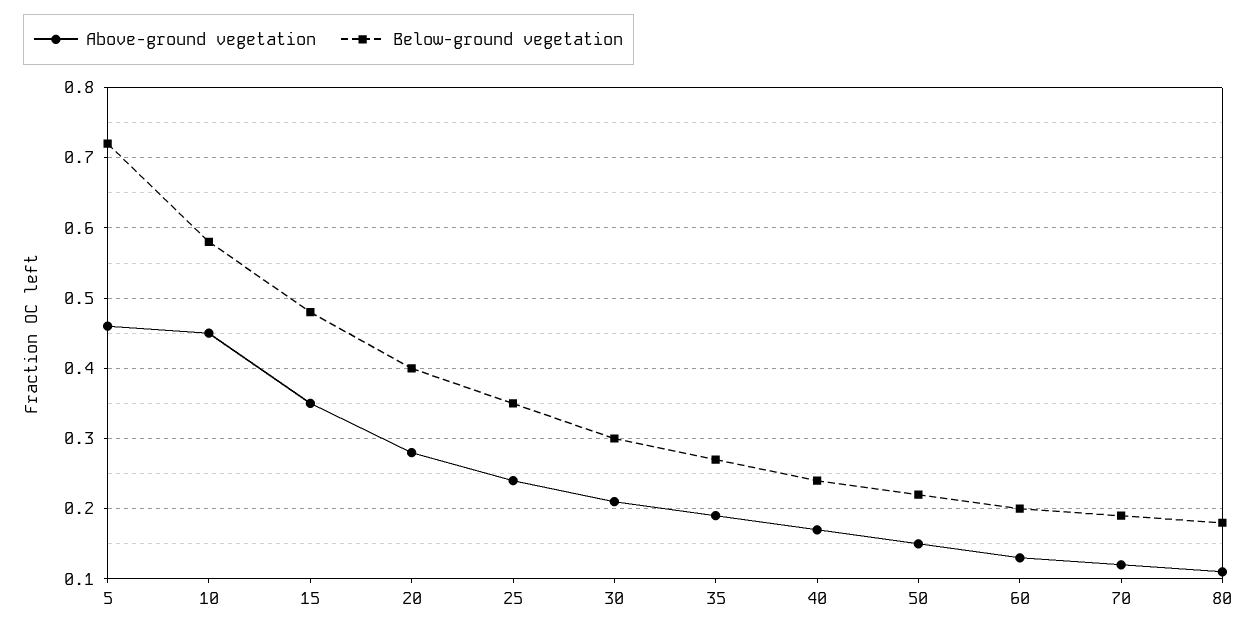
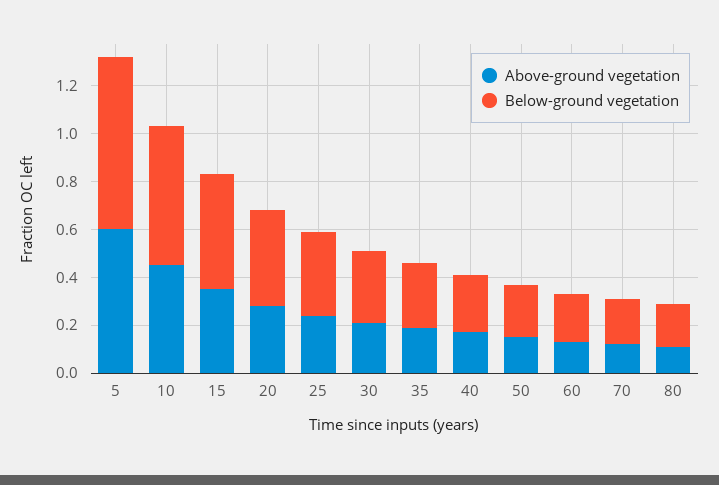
  {
    "Above-ground vegetation": {
-     "5": 0.46,
+     "5": 0.6,
      "10": 0.45,
      "15": 0.35,
      "20": 0.28,
      "25": 0.24,
      "30": 0.21,
      "35": 0.19,
      "40": 0.17,
      "50": 0.15,
      "60": 0.13,
      "70": 0.12,
      "80": 0.11
    },
    "Below-ground vegetation": {
      "5": 0.72,
      "10": 0.58,
      "15": 0.48,
      "20": 0.4,
      "25": 0.35,
      "30": 0.3,
      "35": 0.27,
      "40": 0.24,
      "50": 0.22,
      "60": 0.2,
      "70": 0.19,
      "80": 0.18
    }
  }

